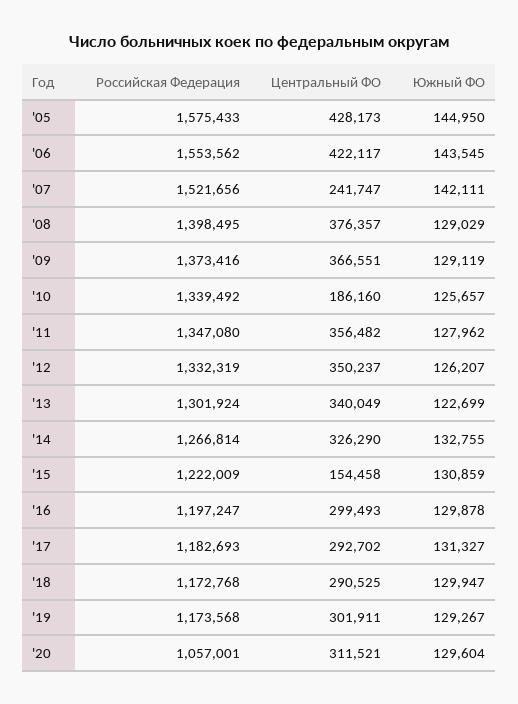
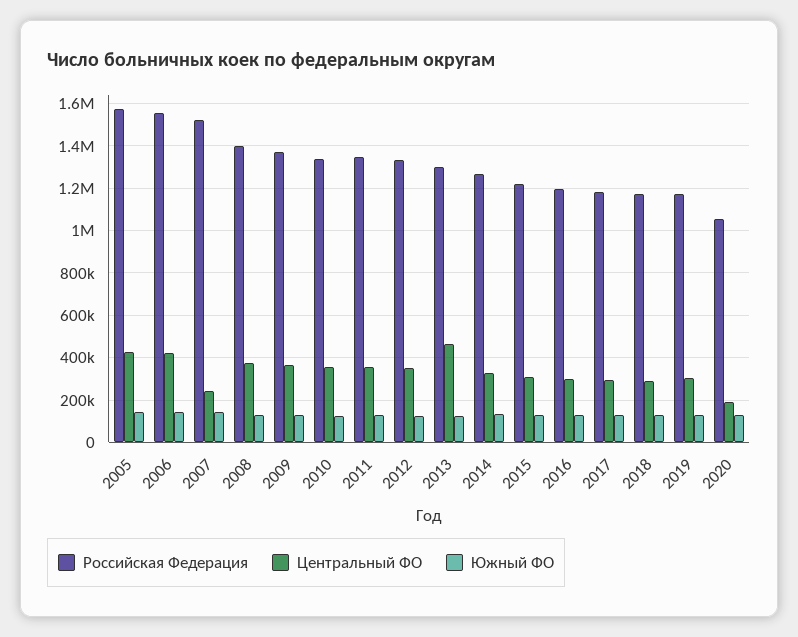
  {
    "Российская Федерация": {
      "'05": 1575433,
      "'06": 1553562,
      "'07": 1521656,
      "'08": 1398495,
      "'09": 1373416,
      "'10": 1339492,
      "'11": 1347080,
      "'12": 1332319,
      "'13": 1301924,
      "'14": 1266814,
      "'15": 1222009,
      "'16": 1197247,
      "'17": 1182693,
      "'18": 1172768,
      "'19": 1173568,
      "'20": 1057001
    },
    "Центральный ФО": {
      "'05": 428173,
      "'06": 422117,
      "'07": 241747,
      "'08": 376357,
      "'09": 366551,
-     "'10": 186160,
+     "'10": 350000,
      "'11": 356482,
      "'12": 350237,
-     "'13": 340049,
+     "'13": 450000,
      "'14": 326290,
-     "'15": 154458,
+     "'15": 300000,
      "'16": 299493,
      "'17": 292702,
      "'18": 290525,
      "'19": 301911,
-     "'20": 311521
+     "'20": 200000
    },
    "Южный ФО": {
      "'05": 144950,
      "'06": 143545,
      "'07": 142111,
      "'08": 129029,
      "'09": 129119,
      "'10": 125657,
      "'11": 127962,
      "'12": 126207,
      "'13": 122699,
      "'14": 132755,
      "'15": 130859,
      "'16": 129878,
      "'17": 131327,
      "'18": 129947,
      "'19": 129267,
      "'20": 129604
    }
  }

